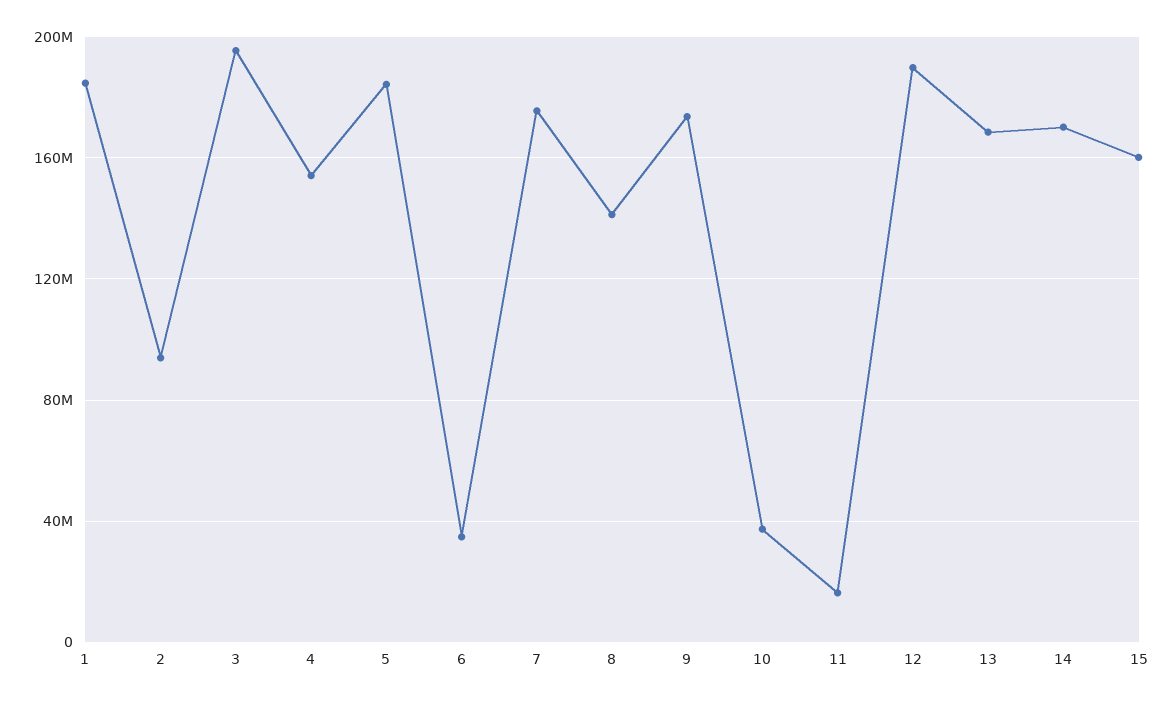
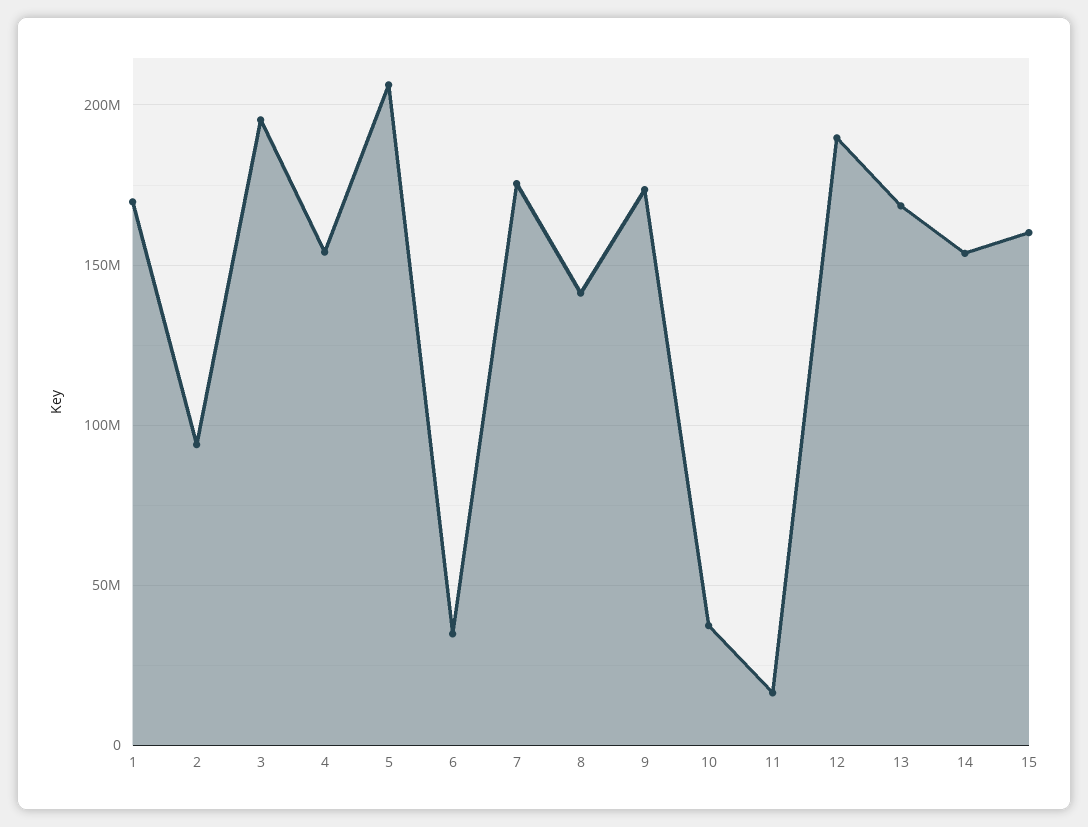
  {
-   "1": 185000000,
+   "1": 170000000,
    "2": 95000000,
    "3": 195000000,
    "4": 155000000,
-   "5": 185000000,
+   "5": 205000000,
    "6": 35000000,
    "7": 175000000,
    "8": 140000000,
    "9": 175000000,
    "10": 35000000,
    "11": 15000000,
    "12": 190000000,
    "13": 170000000,
-   "14": 170000000,
+   "14": 155000000,
    "15": 160000000
  }

